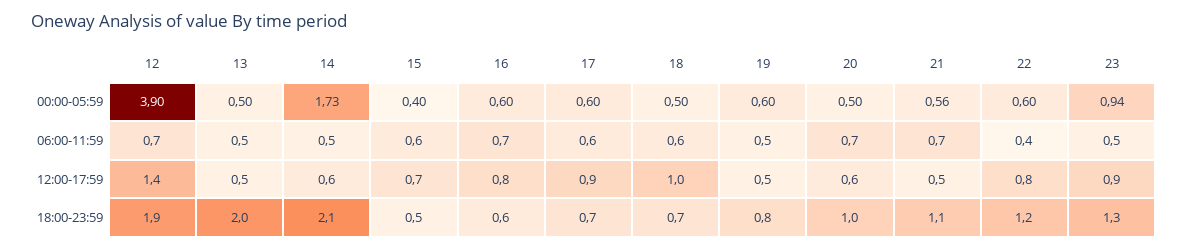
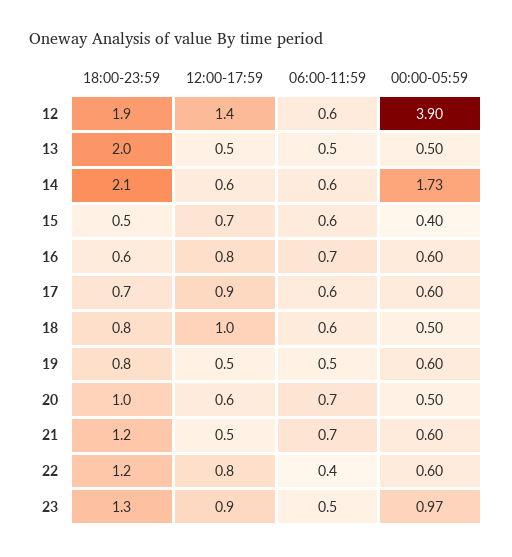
  {
    "12": {
      "00:00-05:59": 3.9,
-     "06:00-11:59": 0.7,
+     "06:00-11:59": 0.6,
      "12:00-17:59": 1.4,
      "18:00-23:59": 1.9
    },
    "13": {
      "00:00-05:59": 0.5,
      "06:00-11:59": 0.5,
      "12:00-17:59": 0.5,
      "18:00-23:59": 2
    },
    "14": {
      "00:00-05:59": 1.73,
-     "06:00-11:59": 0.5,
+     "06:00-11:59": 0.6,
      "12:00-17:59": 0.6,
      "18:00-23:59": 2.1
    },
    "15": {
      "00:00-05:59": 0.4,
      "06:00-11:59": 0.6,
      "12:00-17:59": 0.7,
      "18:00-23:59": 0.5
    },
    "16": {
      "00:00-05:59": 0.6,
      "06:00-11:59": 0.7,
      "12:00-17:59": 0.8,
      "18:00-23:59": 0.6
    },
    "17": {
      "00:00-05:59": 0.6,
      "06:00-11:59": 0.6,
      "12:00-17:59": 0.9,
      "18:00-23:59": 0.7
    },
    "18": {
      "00:00-05:59": 0.5,
      "06:00-11:59": 0.6,
      "12:00-17:59": 1,
-     "18:00-23:59": 0.7
+     "18:00-23:59": 0.8
    },
    "19": {
      "00:00-05:59": 0.6,
      "06:00-11:59": 0.5,
      "12:00-17:59": 0.5,
      "18:00-23:59": 0.8
    },
    "20": {
      "00:00-05:59": 0.5,
      "06:00-11:59": 0.7,
      "12:00-17:59": 0.6,
      "18:00-23:59": 1
    },
    "21": {
-     "00:00-05:59": 0.56,
+     "00:00-05:59": 0.6,
      "06:00-11:59": 0.7,
      "12:00-17:59": 0.5,
-     "18:00-23:59": 1.1
+     "18:00-23:59": 1.2
    },
    "22": {
      "00:00-05:59": 0.6,
      "06:00-11:59": 0.4,
      "12:00-17:59": 0.8,
      "18:00-23:59": 1.2
    },
    "23": {
-     "00:00-05:59": 0.94,
+     "00:00-05:59": 0.97,
      "06:00-11:59": 0.5,
      "12:00-17:59": 0.9,
      "18:00-23:59": 1.3
    }
  }

